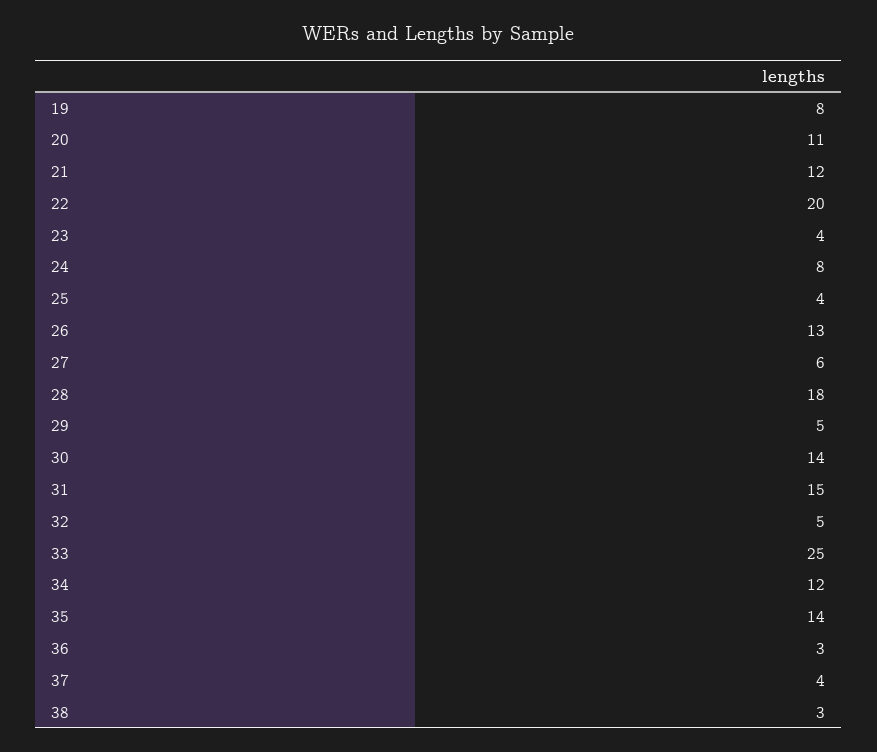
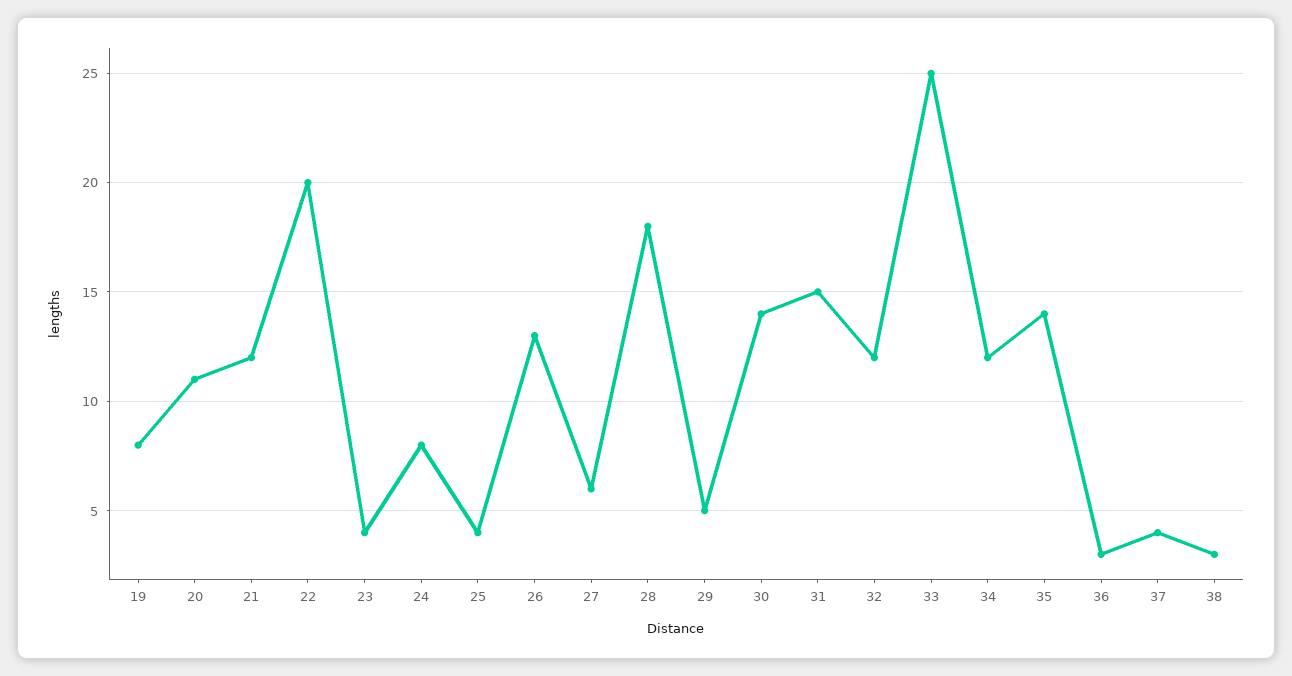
  {
    "19": 8,
    "20": 11,
    "21": 12,
    "22": 20,
    "23": 4,
    "24": 8,
    "25": 4,
    "26": 13,
    "27": 6,
    "28": 18,
    "29": 5,
    "30": 14,
    "31": 15,
-   "32": 5,
+   "32": 12,
    "33": 25,
    "34": 12,
    "35": 14,
    "36": 3,
    "37": 4,
    "38": 3
  }

